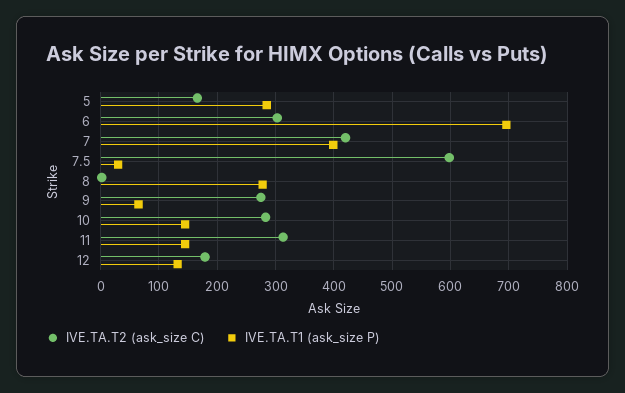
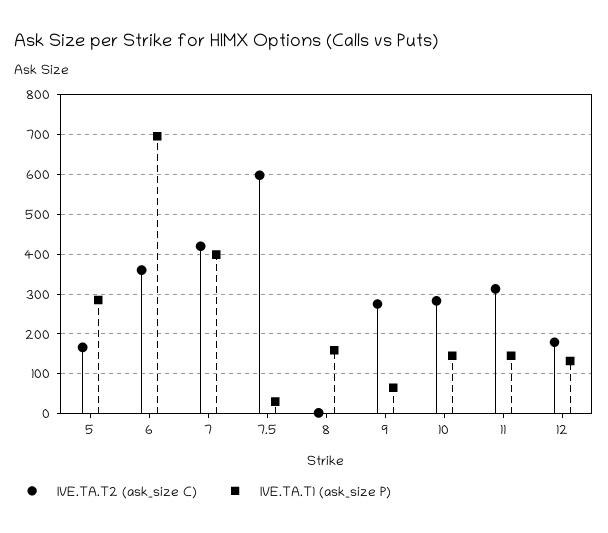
  {
    "IVE.TA.T2 (ask_size C)": {
      "5": 160,
-     "6": 300,
+     "6": 360,
      "7": 420,
      "7.5": 600,
      "8": 0,
      "9": 280,
      "10": 280,
      "11": 320,
      "12": 180
    },
    "IVE.TA.T1 (ask_size P)": {
      "5": 280,
      "6": 700,
      "7": 400,
      "7.5": 40,
-     "8": 280,
+     "8": 160,
      "9": 60,
      "10": 140,
      "11": 140,
      "12": 140
    }
  }

